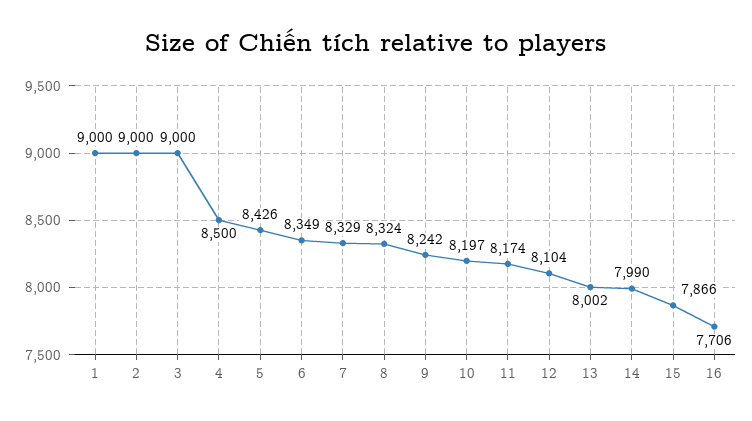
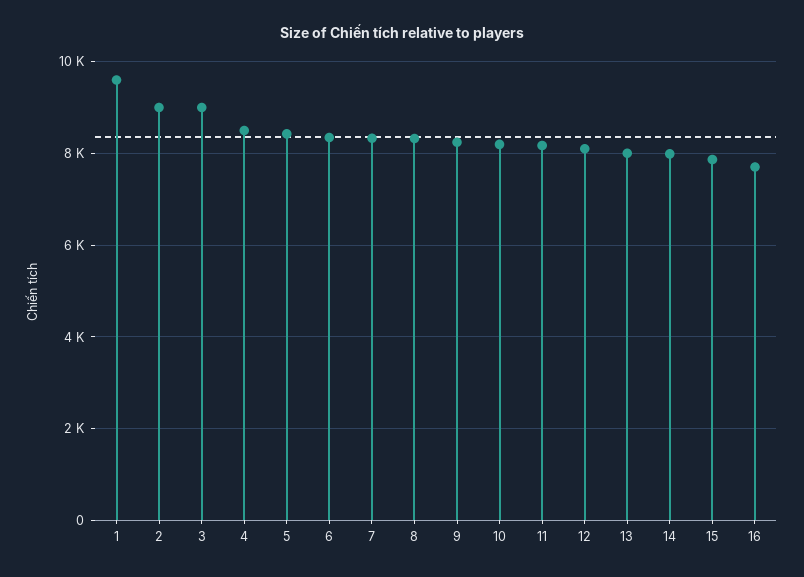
  {
-   "1": 9000,
+   "1": 9600,
    "2": 9000,
    "3": 9000,
    "4": 8500,
    "5": 8426,
    "6": 8349,
    "7": 8329,
    "8": 8324,
    "9": 8242,
    "10": 8197,
    "11": 8174,
    "12": 8104,
    "13": 8002,
    "14": 7990,
    "15": 7866,
    "16": 7706
  }

